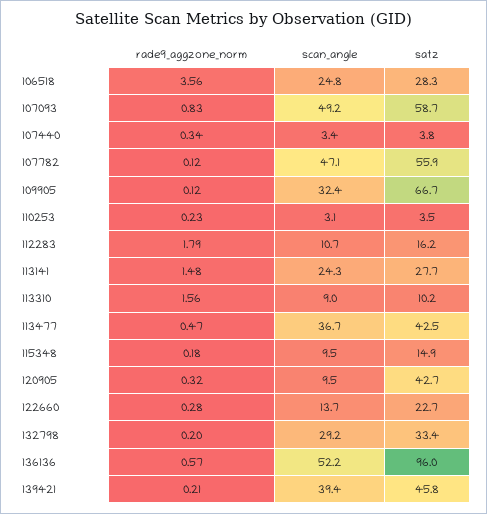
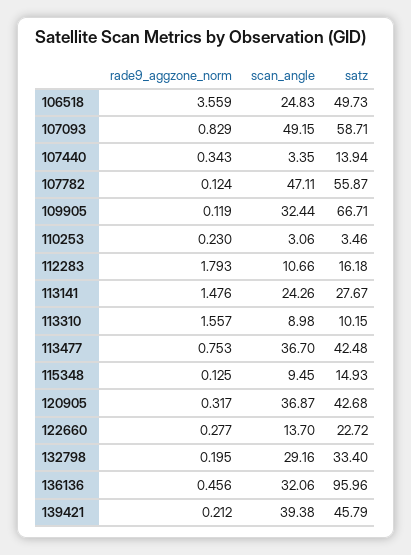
  {
    "rade9_aggzone_norm": {
      "106518": 3.559,
      "107093": 0.829,
      "107440": 0.343,
      "107782": 0.124,
      "109905": 0.119,
      "110253": 0.23,
      "112283": 1.793,
      "113141": 1.476,
      "113310": 1.557,
-     "113477": 0.47,
+     "113477": 0.753,
-     "115348": 0.18,
+     "115348": 0.125,
      "120905": 0.317,
      "122660": 0.277,
      "132798": 0.195,
-     "136136": 0.57,
+     "136136": 0.456,
      "139421": 0.212
    },
    "scan_angle": {
      "106518": 24.83,
      "107093": 49.15,
      "107440": 3.35,
      "107782": 47.11,
      "109905": 32.44,
      "110253": 3.06,
      "112283": 10.66,
      "113141": 24.26,
      "113310": 8.98,
      "113477": 36.7,
      "115348": 9.45,
-     "120905": 9.5,
+     "120905": 36.87,
      "122660": 13.7,
      "132798": 29.16,
-     "136136": 52.2,
+     "136136": 32.06,
      "139421": 39.38
    },
    "satz": {
-     "106518": 28.3,
+     "106518": 49.73,
      "107093": 58.71,
-     "107440": 3.8,
+     "107440": 13.94,
      "107782": 55.87,
      "109905": 66.71,
      "110253": 3.46,
      "112283": 16.18,
      "113141": 27.67,
      "113310": 10.15,
      "113477": 42.48,
      "115348": 14.93,
      "120905": 42.68,
      "122660": 22.72,
      "132798": 33.4,
      "136136": 95.96,
      "139421": 45.79
    }
  }

